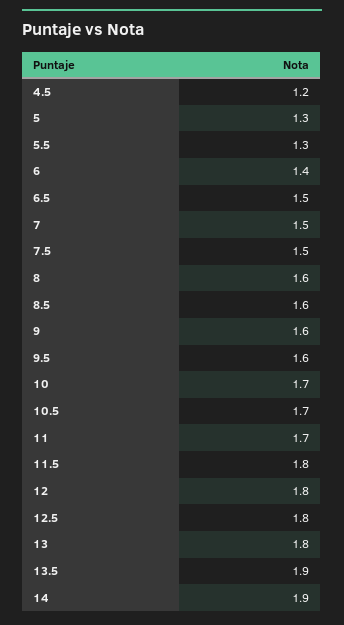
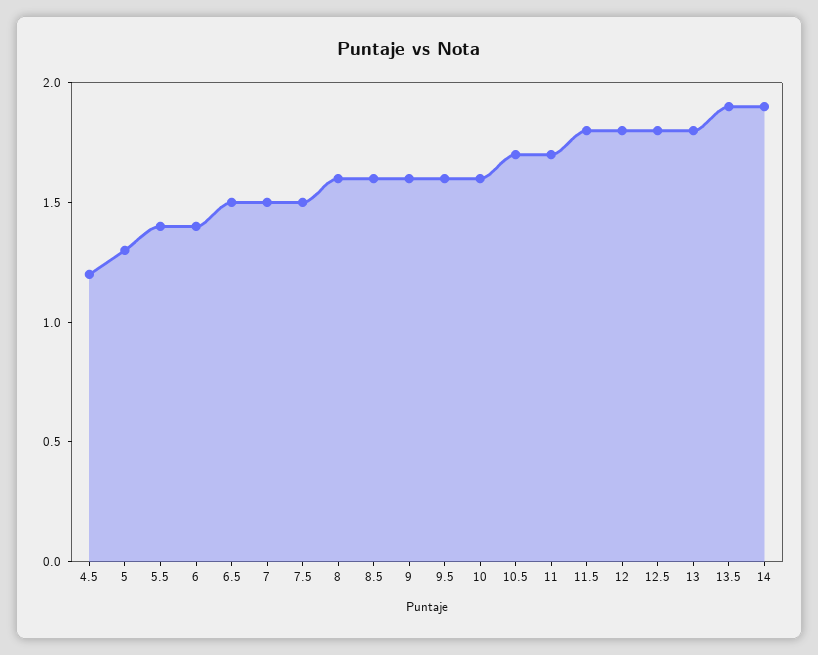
  {
    "4.5": 1.2,
    "5": 1.3,
-   "5.5": 1.3,
+   "5.5": 1.4,
    "6": 1.4,
    "6.5": 1.5,
    "7": 1.5,
    "7.5": 1.5,
    "8": 1.6,
    "8.5": 1.6,
    "9": 1.6,
    "9.5": 1.6,
-   "10": 1.7,
+   "10": 1.6,
    "10.5": 1.7,
    "11": 1.7,
    "11.5": 1.8,
    "12": 1.8,
    "12.5": 1.8,
    "13": 1.8,
    "13.5": 1.9,
    "14": 1.9
  }

